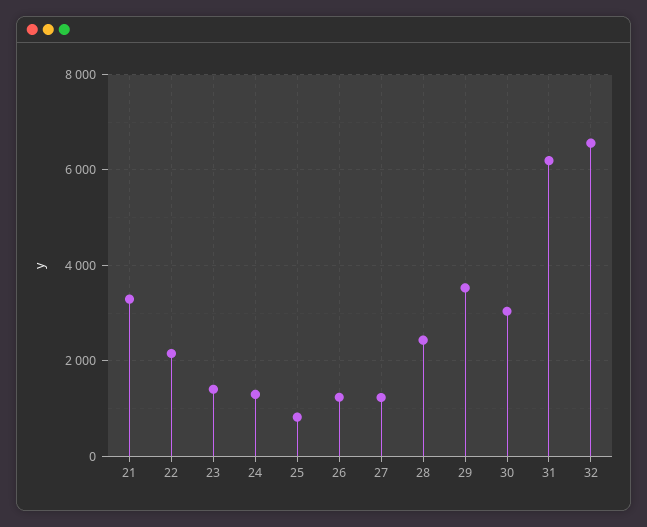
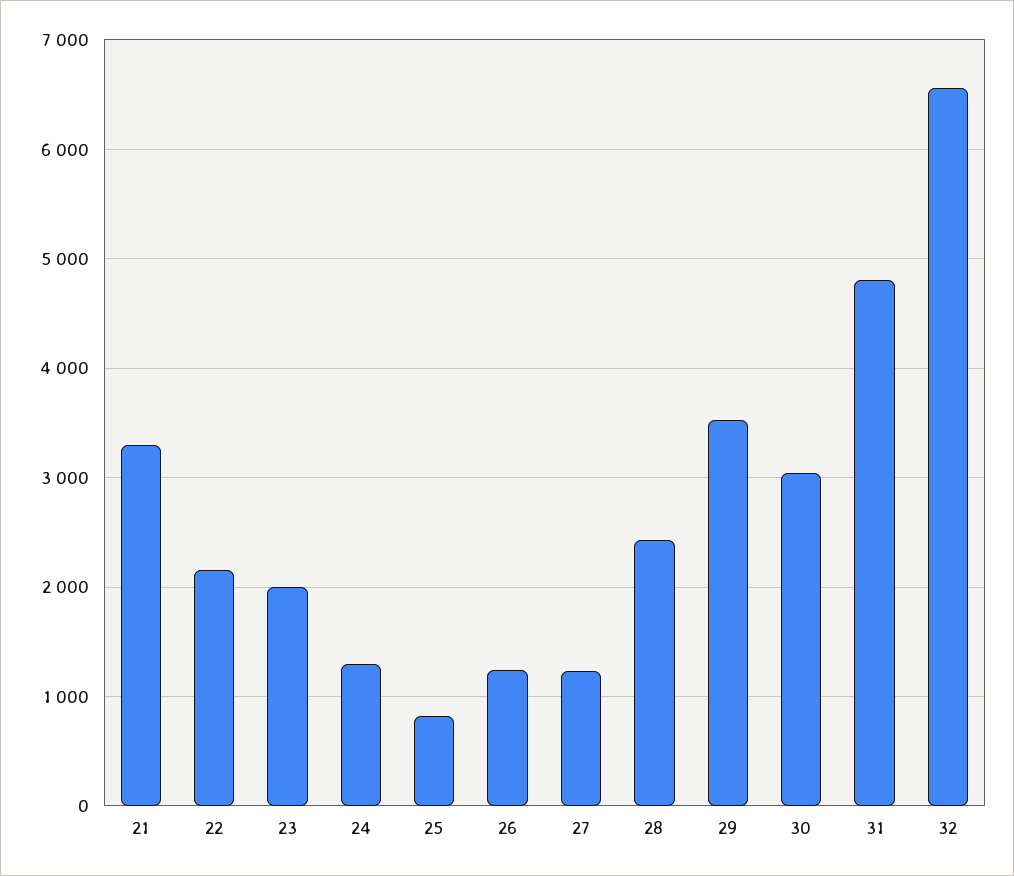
  {
    "21": 3300,
    "22": 2200,
-   "23": 1400,
+   "23": 2000,
    "24": 1300,
    "25": 800,
    "26": 1200,
    "27": 1200,
    "28": 2400,
    "29": 3500,
    "30": 3000,
-   "31": 6200,
+   "31": 4800,
    "32": 6600
  }

